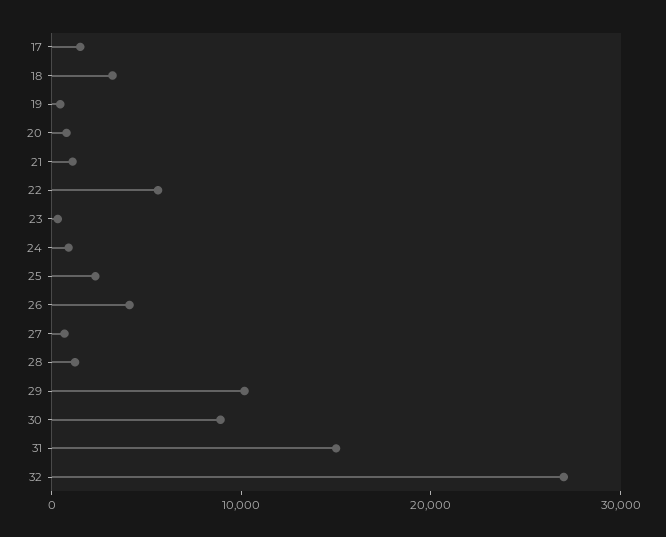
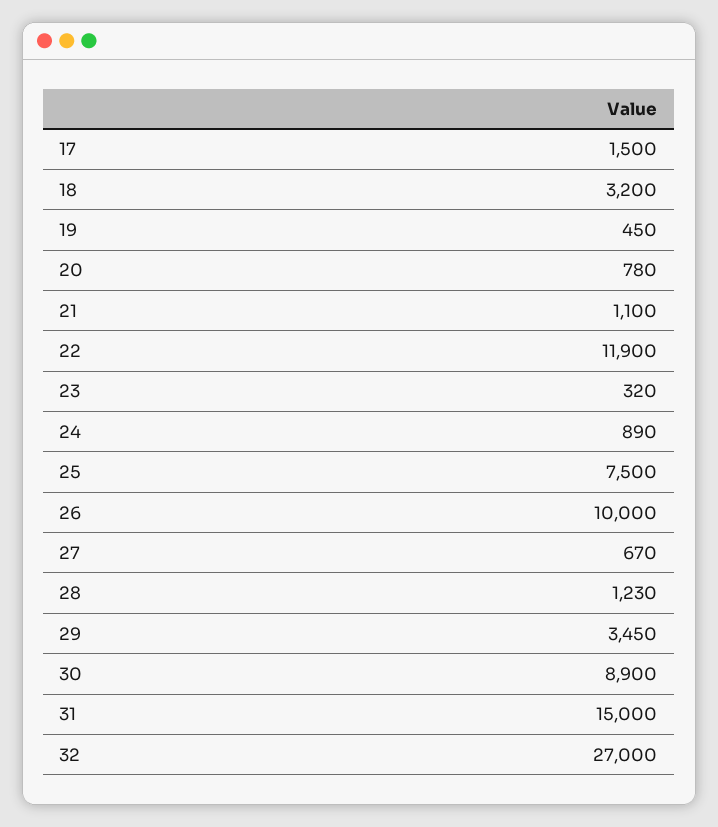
  {
    "17": 1500,
    "18": 3200,
    "19": 450,
    "20": 780,
    "21": 1100,
-   "22": 6000,
+   "22": 11900,
    "23": 320,
    "24": 890,
-   "25": 2000,
+   "25": 7500,
-   "26": 4000,
+   "26": 10000,
    "27": 670,
    "28": 1230,
-   "29": 10000,
+   "29": 3450,
    "30": 8900,
    "31": 15000,
    "32": 27000
  }

